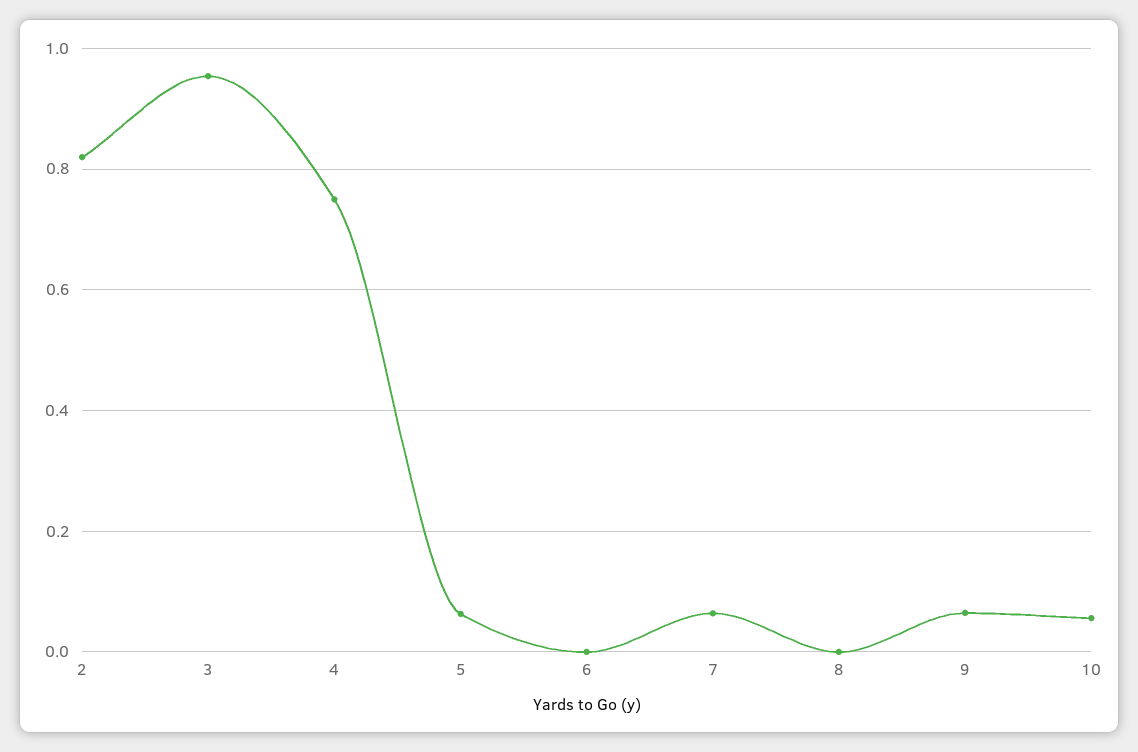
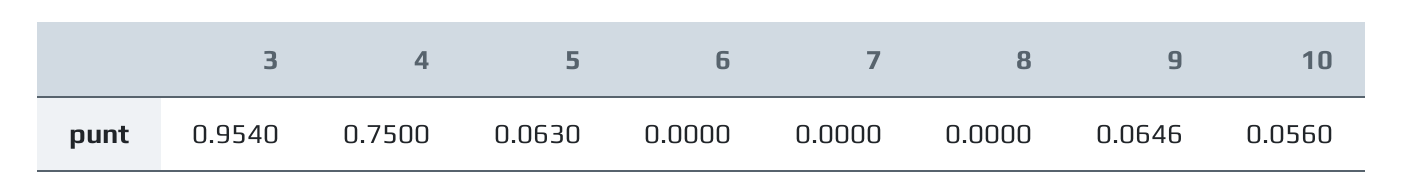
  {
-   "2": 0.82,
    "3": 0.954,
    "4": 0.75,
    "5": 0.063,
    "6": 0,
-   "7": 0.06,
+   "7": 0,
    "8": 0,
    "9": 0.0646,
    "10": 0.056
  }

